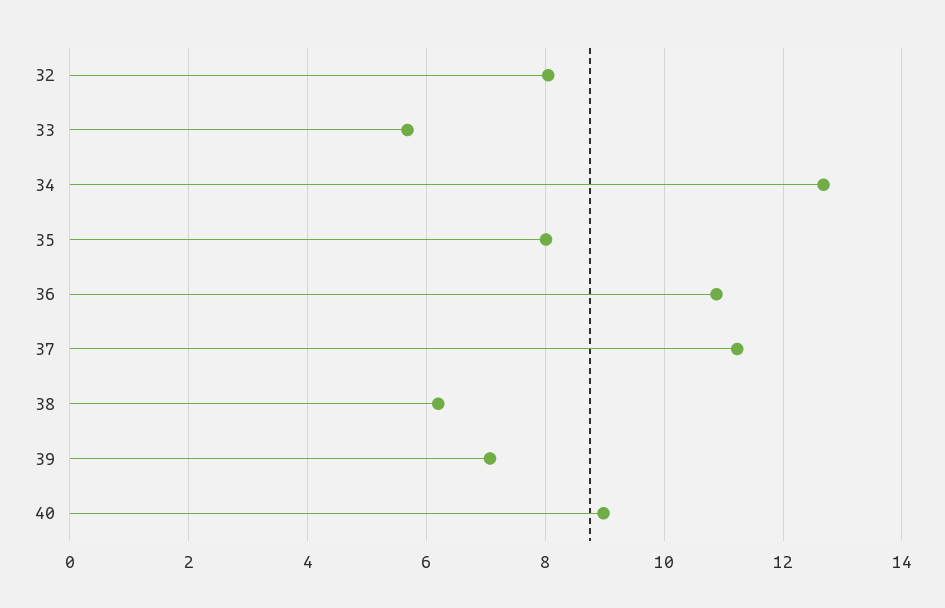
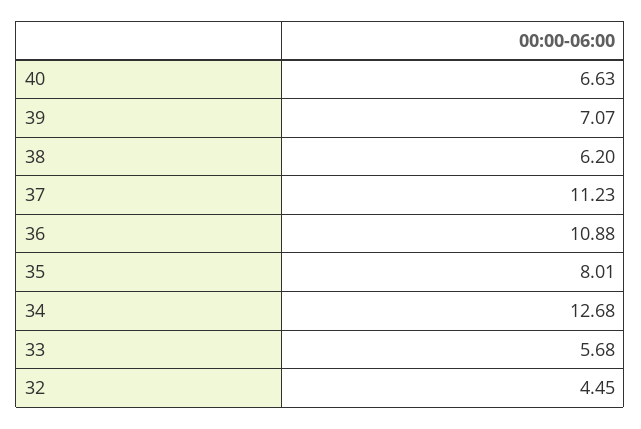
  {
-   "32": 8,
+   "32": 4.45,
    "33": 5.68,
    "34": 12.68,
    "35": 8.01,
    "36": 10.88,
    "37": 11.23,
    "38": 6.2,
    "39": 7.07,
-   "40": 9
+   "40": 6.63
  }

